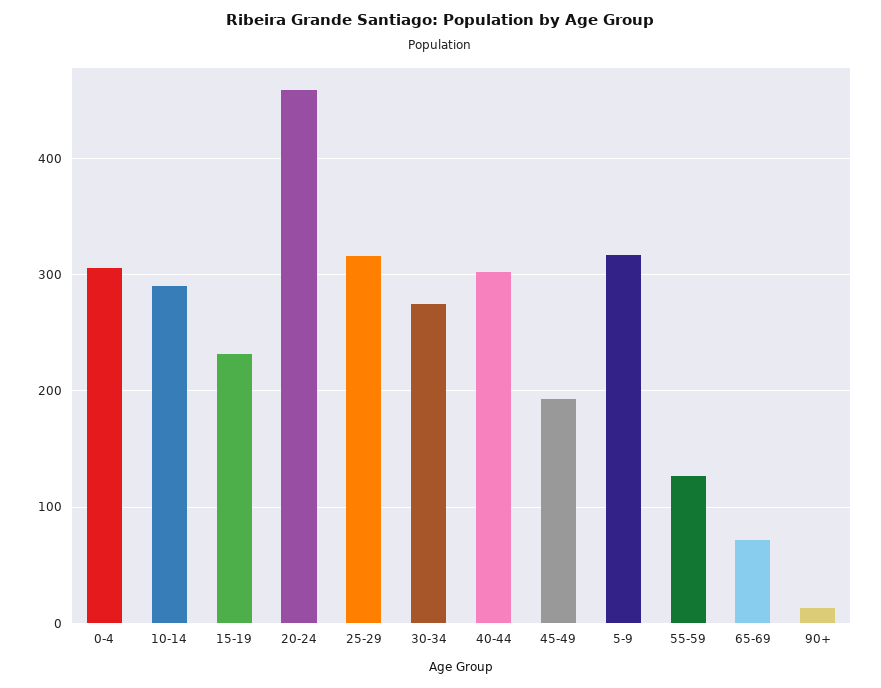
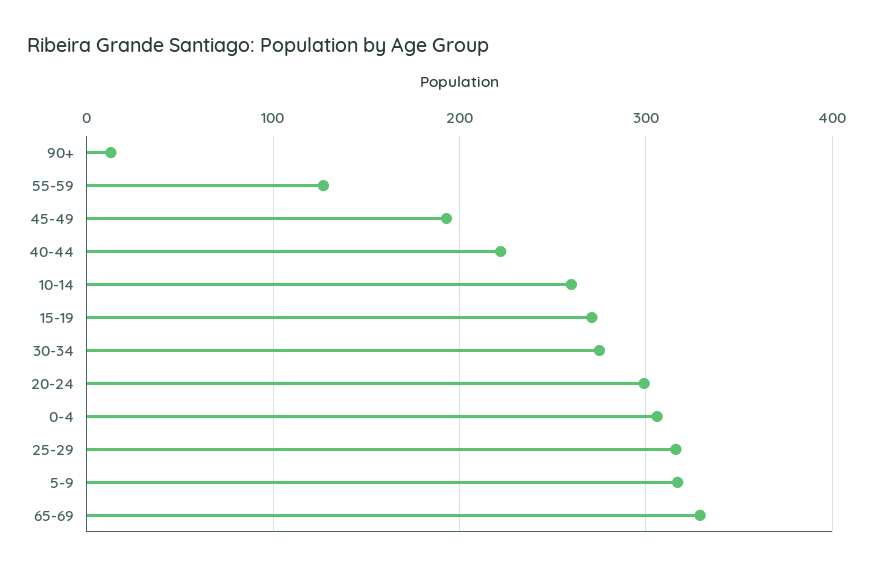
  {
    "0-4": 310,
-   "10-14": 290,
+   "10-14": 260,
-   "15-19": 230,
+   "15-19": 270,
-   "20-24": 460,
+   "20-24": 300,
    "25-29": 320,
    "30-34": 280,
-   "40-44": 300,
+   "40-44": 220,
    "45-49": 190,
    "5-9": 320,
    "55-59": 130,
-   "65-69": 70,
+   "65-69": 330,
    "90+": 10
  }

